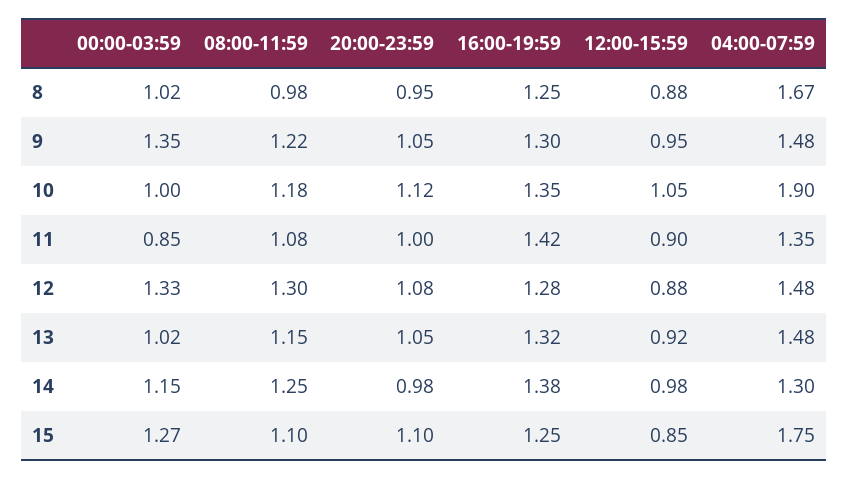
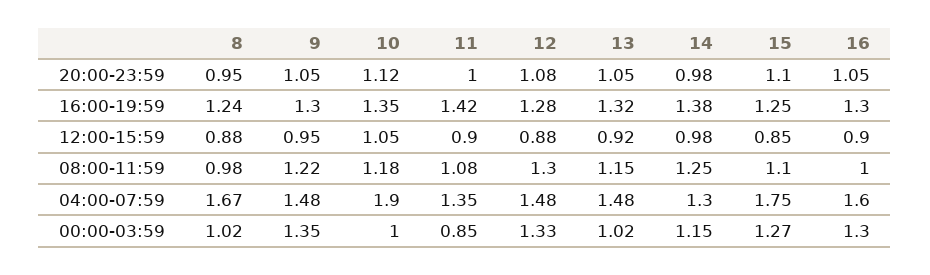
  {
    "00:00-03:59": {
      "8": 1.02,
      "9": 1.35,
      "10": 1,
      "11": 0.85,
      "12": 1.33,
      "13": 1.02,
      "14": 1.15,
-     "15": 1.27
+     "15": 1.27,
+     "16": 1.3
    },
    "08:00-11:59": {
      "8": 0.98,
      "9": 1.22,
      "10": 1.18,
      "11": 1.08,
      "12": 1.3,
      "13": 1.15,
      "14": 1.25,
-     "15": 1.1
+     "15": 1.1,
+     "16": 1
    },
    "20:00-23:59": {
      "8": 0.95,
      "9": 1.05,
      "10": 1.12,
      "11": 1,
      "12": 1.08,
      "13": 1.05,
      "14": 0.98,
-     "15": 1.1
+     "15": 1.1,
+     "16": 1.05
    },
    "16:00-19:59": {
-     "8": 1.25,
+     "8": 1.24,
      "9": 1.3,
      "10": 1.35,
      "11": 1.42,
      "12": 1.28,
      "13": 1.32,
      "14": 1.38,
-     "15": 1.25
+     "15": 1.25,
+     "16": 1.3
    },
    "12:00-15:59": {
      "8": 0.88,
      "9": 0.95,
      "10": 1.05,
      "11": 0.9,
      "12": 0.88,
      "13": 0.92,
      "14": 0.98,
-     "15": 0.85
+     "15": 0.85,
+     "16": 0.9
    },
    "04:00-07:59": {
      "8": 1.67,
      "9": 1.48,
      "10": 1.9,
      "11": 1.35,
      "12": 1.48,
      "13": 1.48,
      "14": 1.3,
-     "15": 1.75
+     "15": 1.75,
+     "16": 1.6
    }
  }

